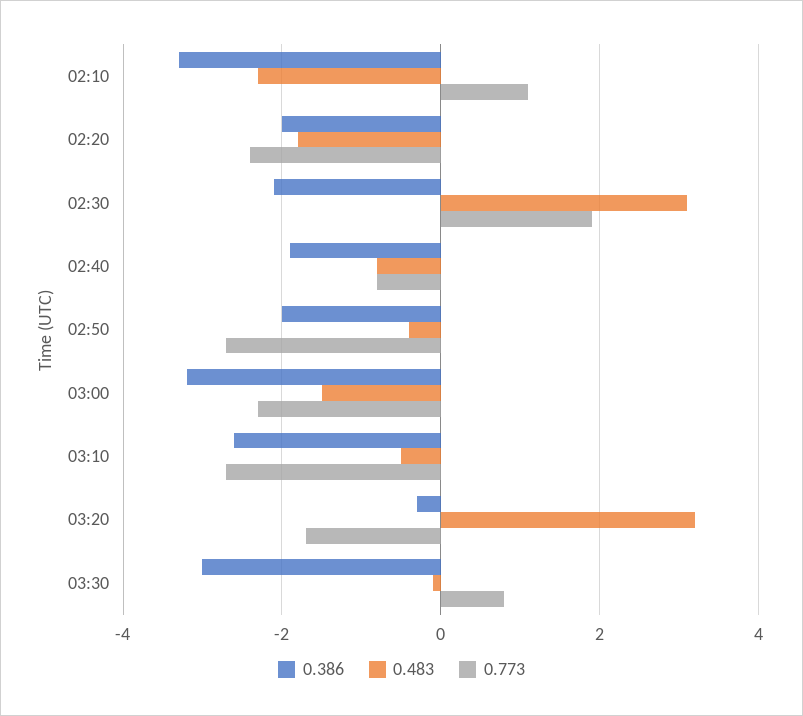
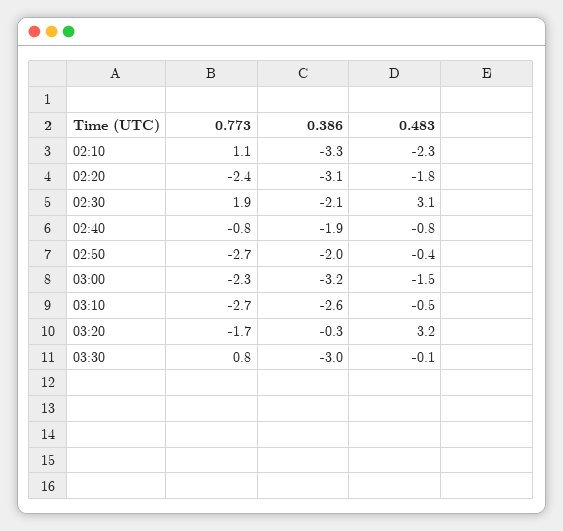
  {
    "0.386": {
      "02:10": -3.3,
-     "02:20": -2,
+     "02:20": -3.1,
      "02:30": -2.1,
      "02:40": -1.9,
      "02:50": -2,
      "03:00": -3.2,
      "03:10": -2.6,
      "03:20": -0.3,
      "03:30": -3
    },
    "0.483": {
      "02:10": -2.3,
      "02:20": -1.8,
      "02:30": 3.1,
      "02:40": -0.8,
      "02:50": -0.4,
      "03:00": -1.5,
      "03:10": -0.5,
      "03:20": 3.2,
      "03:30": -0.1
    },
    "0.773": {
      "02:10": 1.1,
      "02:20": -2.4,
      "02:30": 1.9,
      "02:40": -0.8,
      "02:50": -2.7,
      "03:00": -2.3,
      "03:10": -2.7,
      "03:20": -1.7,
      "03:30": 0.8
    }
  }

